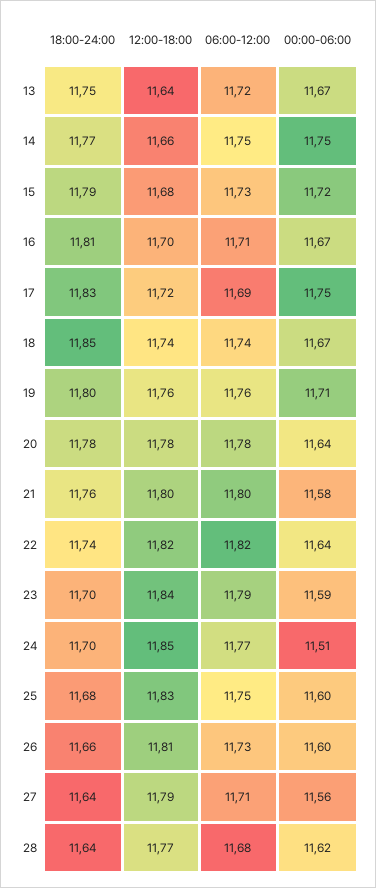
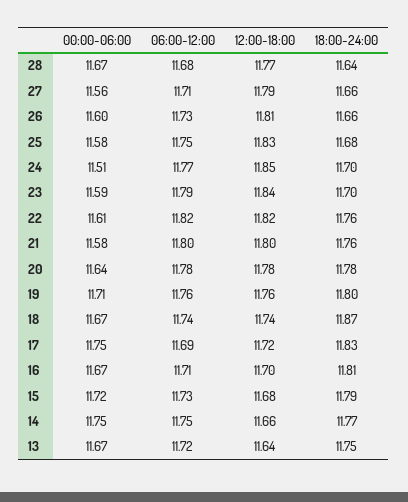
  {
    "18:00-24:00": {
      "13": 11.75,
      "14": 11.77,
      "15": 11.79,
      "16": 11.81,
      "17": 11.83,
-     "18": 11.85,
+     "18": 11.87,
      "19": 11.8,
      "20": 11.78,
      "21": 11.76,
-     "22": 11.74,
+     "22": 11.76,
      "23": 11.7,
      "24": 11.7,
      "25": 11.68,
      "26": 11.66,
-     "27": 11.64,
+     "27": 11.66,
      "28": 11.64
    },
    "12:00-18:00": {
      "13": 11.64,
      "14": 11.66,
      "15": 11.68,
      "16": 11.7,
      "17": 11.72,
      "18": 11.74,
      "19": 11.76,
      "20": 11.78,
      "21": 11.8,
      "22": 11.82,
      "23": 11.84,
      "24": 11.85,
      "25": 11.83,
      "26": 11.81,
      "27": 11.79,
      "28": 11.77
    },
    "06:00-12:00": {
      "13": 11.72,
      "14": 11.75,
      "15": 11.73,
      "16": 11.71,
      "17": 11.69,
      "18": 11.74,
      "19": 11.76,
      "20": 11.78,
      "21": 11.8,
      "22": 11.82,
      "23": 11.79,
      "24": 11.77,
      "25": 11.75,
      "26": 11.73,
      "27": 11.71,
      "28": 11.68
    },
    "00:00-06:00": {
      "13": 11.67,
      "14": 11.75,
      "15": 11.72,
      "16": 11.67,
      "17": 11.75,
      "18": 11.67,
      "19": 11.71,
      "20": 11.64,
      "21": 11.58,
-     "22": 11.64,
+     "22": 11.61,
      "23": 11.59,
      "24": 11.51,
-     "25": 11.6,
+     "25": 11.58,
      "26": 11.6,
      "27": 11.56,
-     "28": 11.62
+     "28": 11.67
    }
  }

